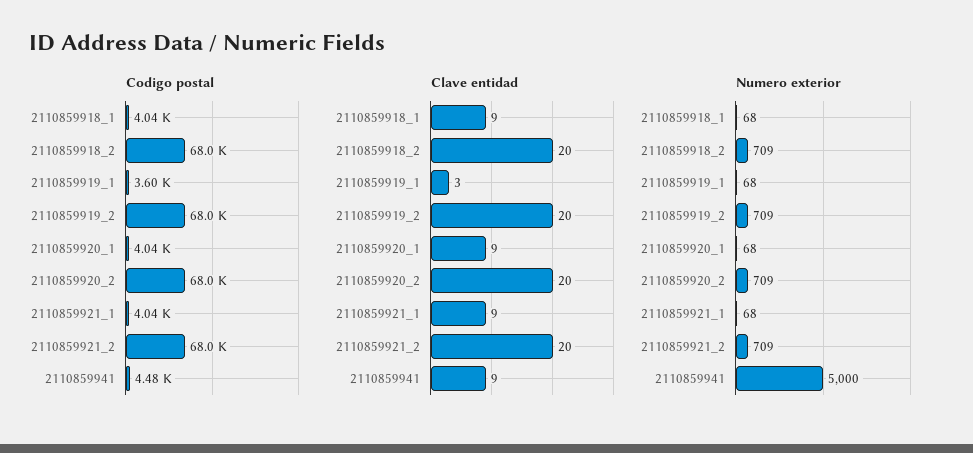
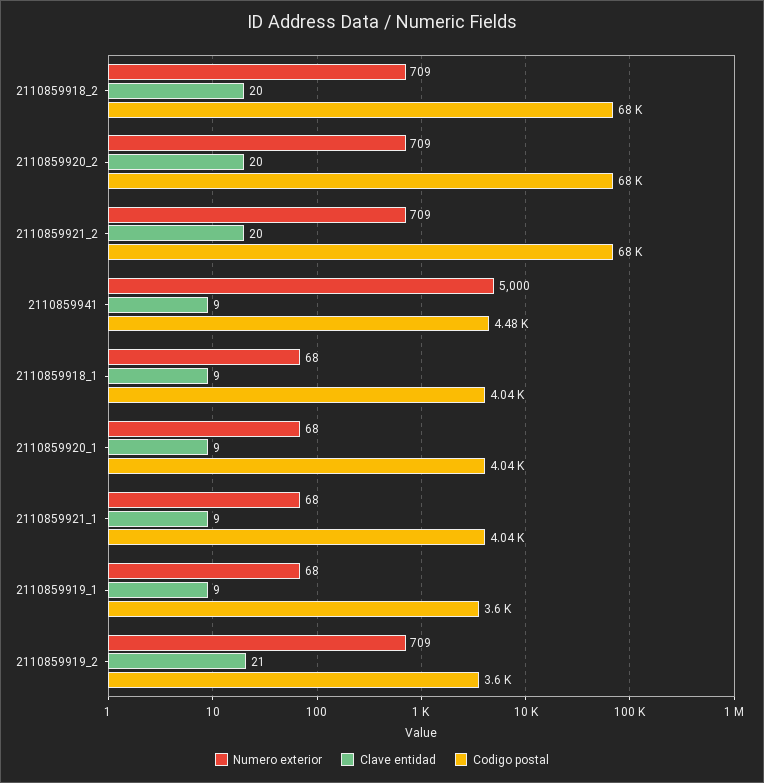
  {
    "Codigo postal": {
      "2110859918_1": 4040,
      "2110859918_2": 68000,
      "2110859919_1": 3600,
-     "2110859919_2": 68000,
+     "2110859919_2": 3600,
      "2110859920_1": 4040,
      "2110859920_2": 68000,
      "2110859921_1": 4040,
      "2110859921_2": 68000,
      "2110859941": 4480
    },
    "Clave entidad": {
      "2110859918_1": 9,
      "2110859918_2": 20,
-     "2110859919_1": 3,
+     "2110859919_1": 9,
-     "2110859919_2": 20,
+     "2110859919_2": 21,
      "2110859920_1": 9,
      "2110859920_2": 20,
      "2110859921_1": 9,
      "2110859921_2": 20,
      "2110859941": 9
    },
    "Numero exterior": {
      "2110859918_1": 68,
      "2110859918_2": 709,
      "2110859919_1": 68,
      "2110859919_2": 709,
      "2110859920_1": 68,
      "2110859920_2": 709,
      "2110859921_1": 68,
      "2110859921_2": 709,
      "2110859941": 5000
    }
  }

